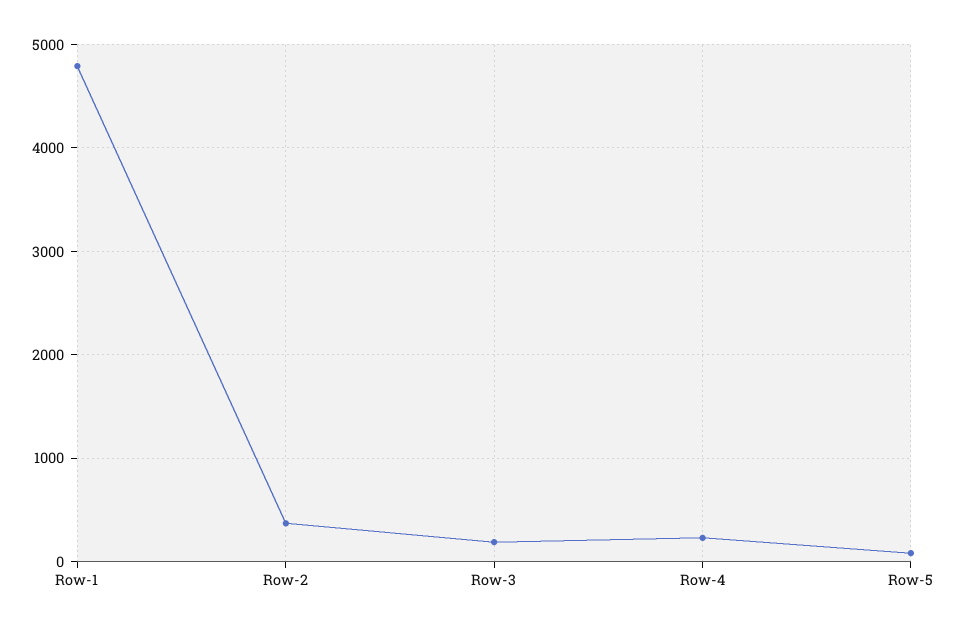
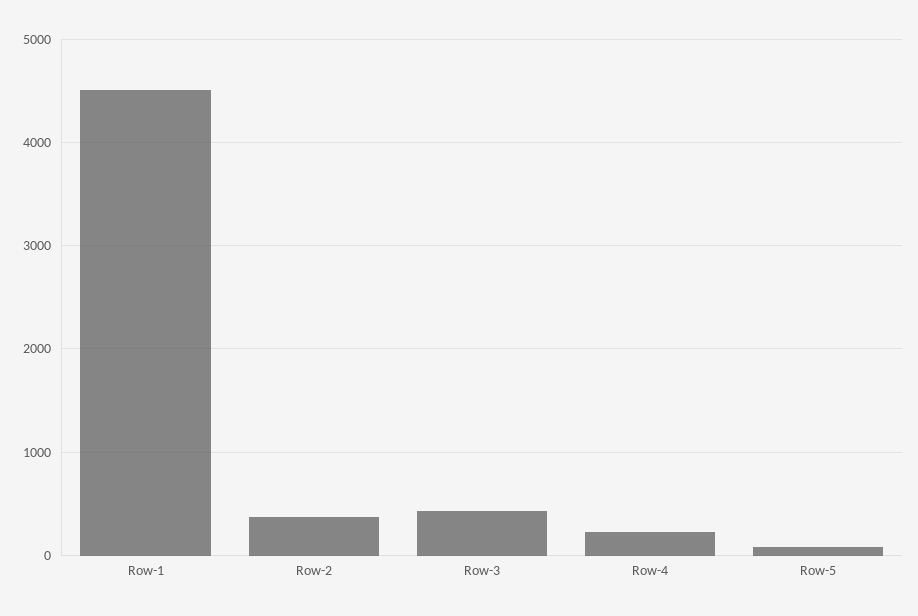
  {
-   "Row-1": 4800,
+   "Row-1": 4500,
    "Row-2": 400,
-   "Row-3": 200,
+   "Row-3": 400,
    "Row-4": 200,
    "Row-5": 100
  }

